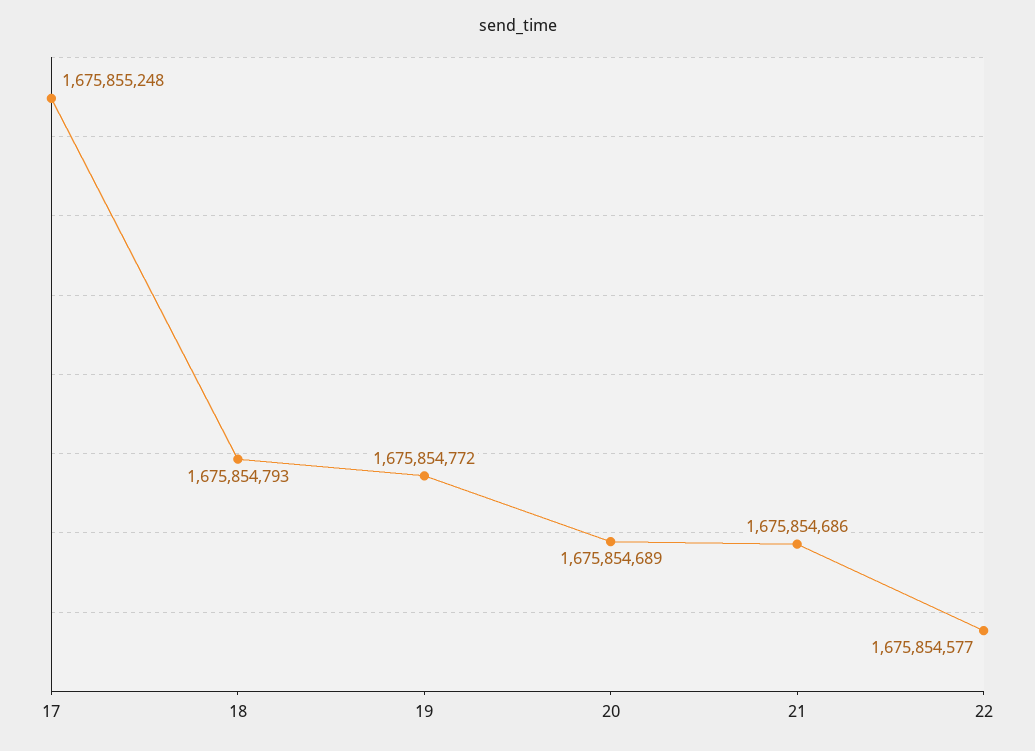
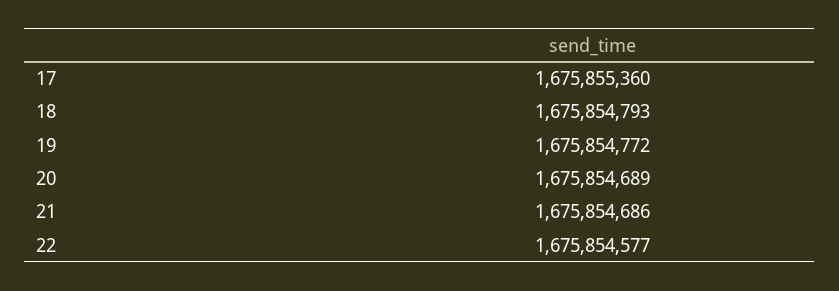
  {
-   "17": 1675855248,
+   "17": 1675855360,
    "18": 1675854793,
    "19": 1675854772,
    "20": 1675854689,
    "21": 1675854686,
    "22": 1675854577
  }

